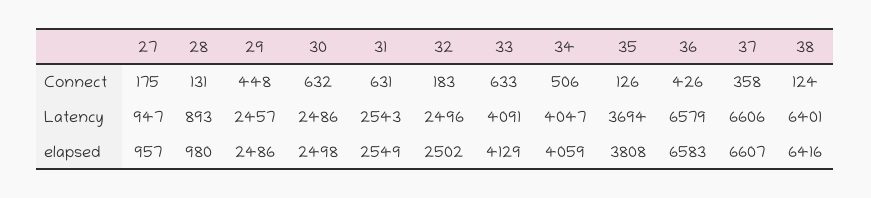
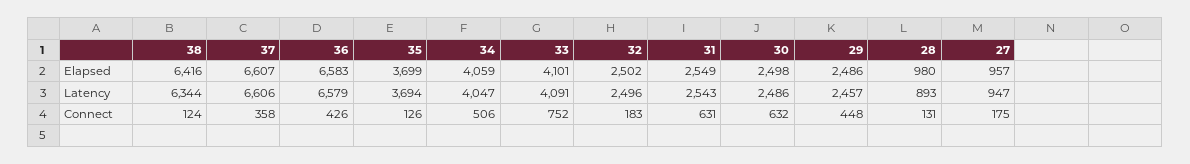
  {
    "27": {
      "Connect": 175,
      "Latency": 947,
      "elapsed": 957
    },
    "28": {
      "Connect": 131,
      "Latency": 893,
      "elapsed": 980
    },
    "29": {
      "Connect": 448,
      "Latency": 2457,
      "elapsed": 2486
    },
    "30": {
      "Connect": 632,
      "Latency": 2486,
      "elapsed": 2498
    },
    "31": {
      "Connect": 631,
      "Latency": 2543,
      "elapsed": 2549
    },
    "32": {
      "Connect": 183,
      "Latency": 2496,
      "elapsed": 2502
    },
    "33": {
-     "Connect": 633,
+     "Connect": 752,
      "Latency": 4091,
-     "elapsed": 4129
+     "elapsed": 4101
    },
    "34": {
      "Connect": 506,
      "Latency": 4047,
      "elapsed": 4059
    },
    "35": {
      "Connect": 126,
      "Latency": 3694,
-     "elapsed": 3808
+     "elapsed": 3699
    },
    "36": {
      "Connect": 426,
      "Latency": 6579,
      "elapsed": 6583
    },
    "37": {
      "Connect": 358,
      "Latency": 6606,
      "elapsed": 6607
    },
    "38": {
      "Connect": 124,
-     "Latency": 6401,
+     "Latency": 6344,
      "elapsed": 6416
    }
  }

